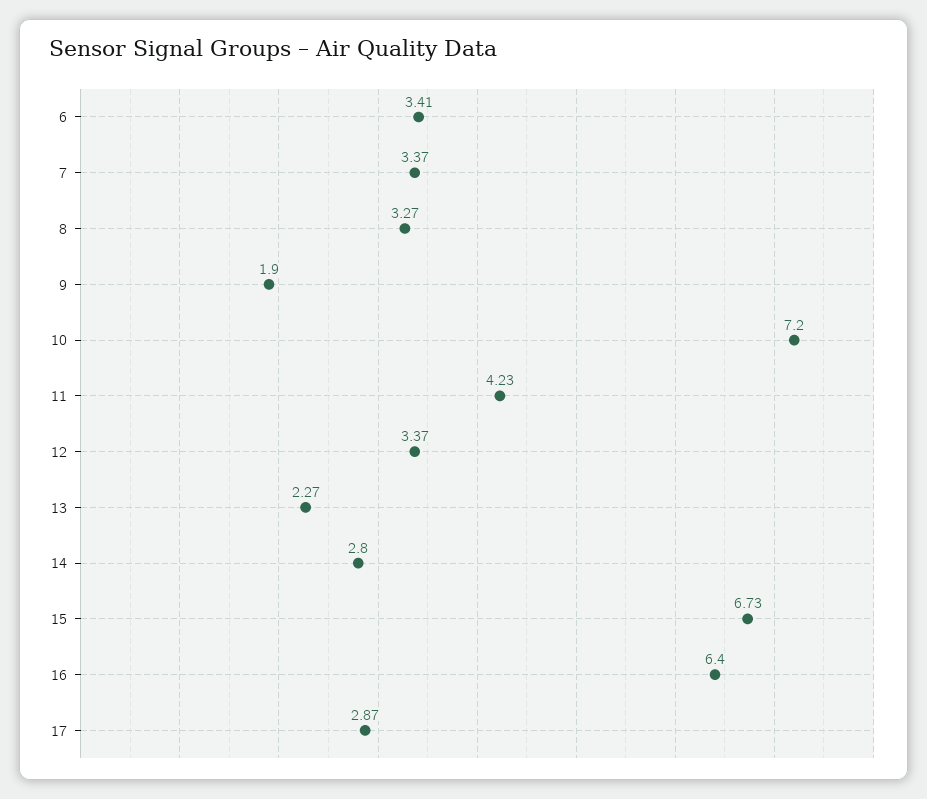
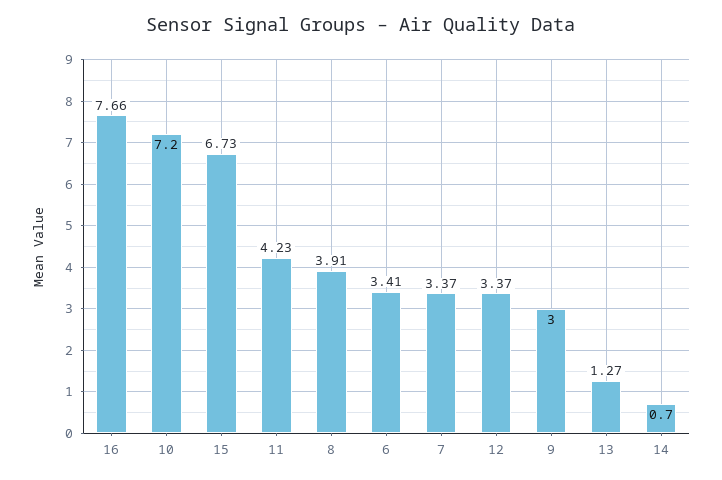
  {
    "6": 3.41,
    "7": 3.37,
-   "8": 3.27,
+   "8": 3.91,
-   "9": 1.9,
+   "9": 3,
    "10": 7.2,
    "11": 4.23,
    "12": 3.37,
-   "13": 2.27,
+   "13": 1.27,
-   "14": 2.8,
+   "14": 0.7,
    "15": 6.73,
-   "16": 6.4,
+   "16": 7.66
-   "17": 2.87
  }

